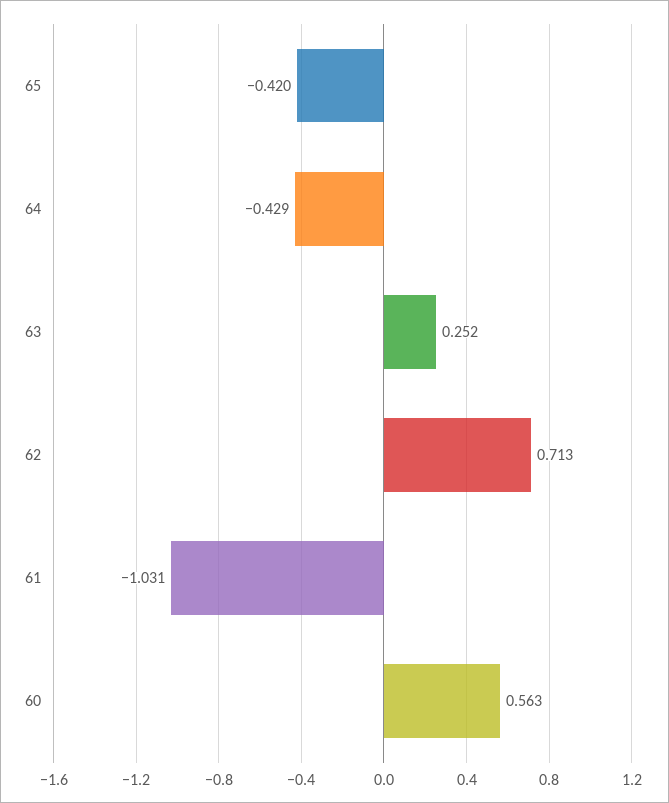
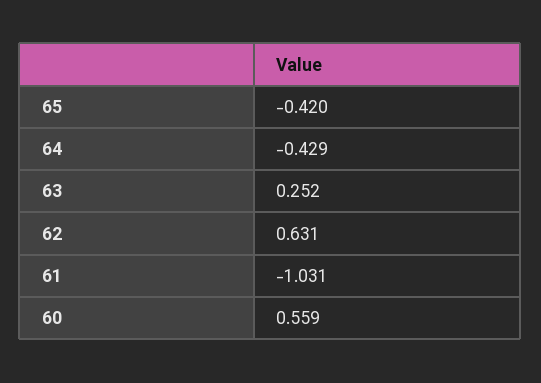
  {
    "65": -0.42,
    "64": -0.429,
    "63": 0.252,
-   "62": 0.713,
+   "62": 0.631,
    "61": -1.031,
-   "60": 0.563
+   "60": 0.559
  }

